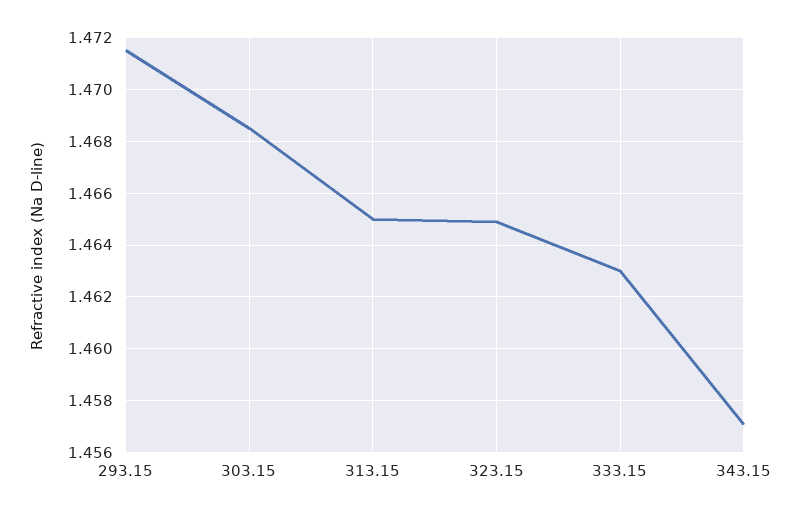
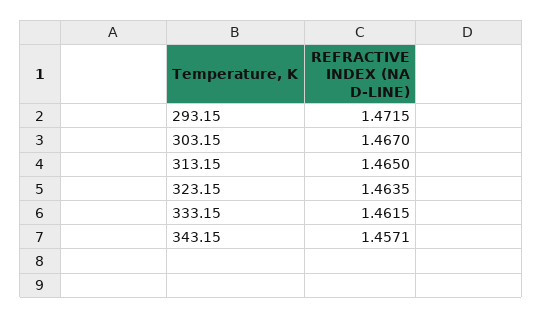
  {
    "293.15": 1.4715,
-   "303.15": 1.4685,
+   "303.15": 1.467,
    "313.15": 1.465,
-   "323.15": 1.465,
+   "323.15": 1.4635,
-   "333.15": 1.463,
+   "333.15": 1.4615,
    "343.15": 1.4571
  }

